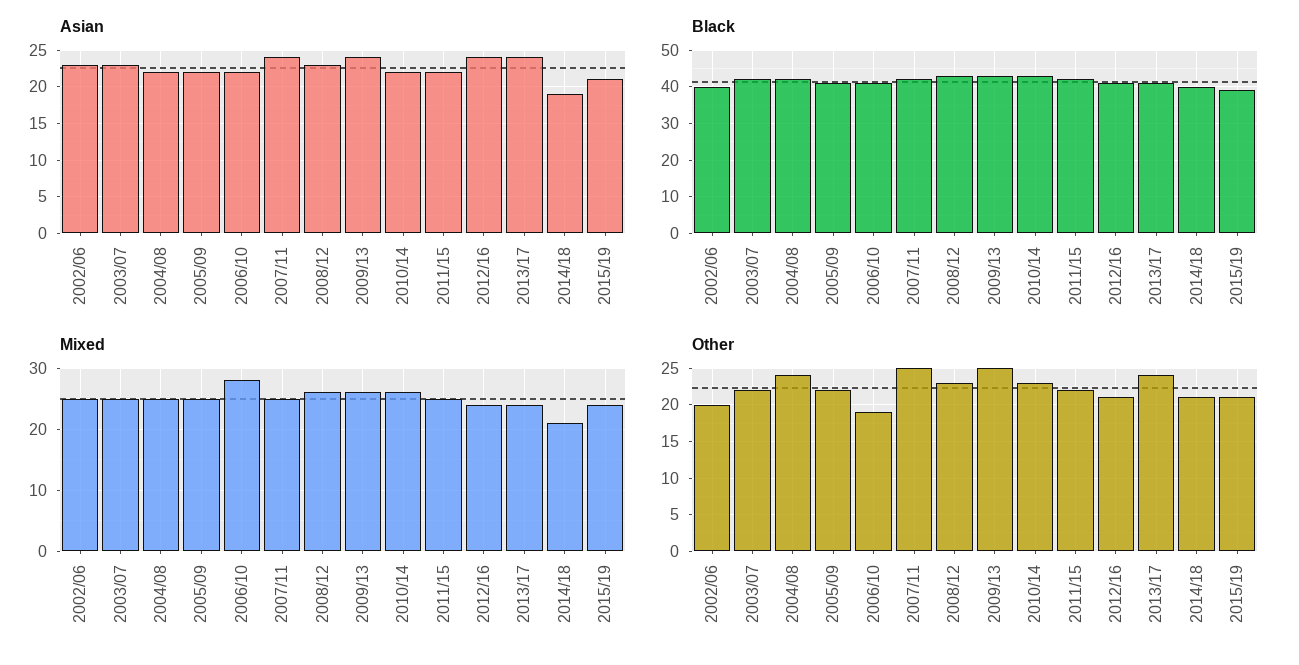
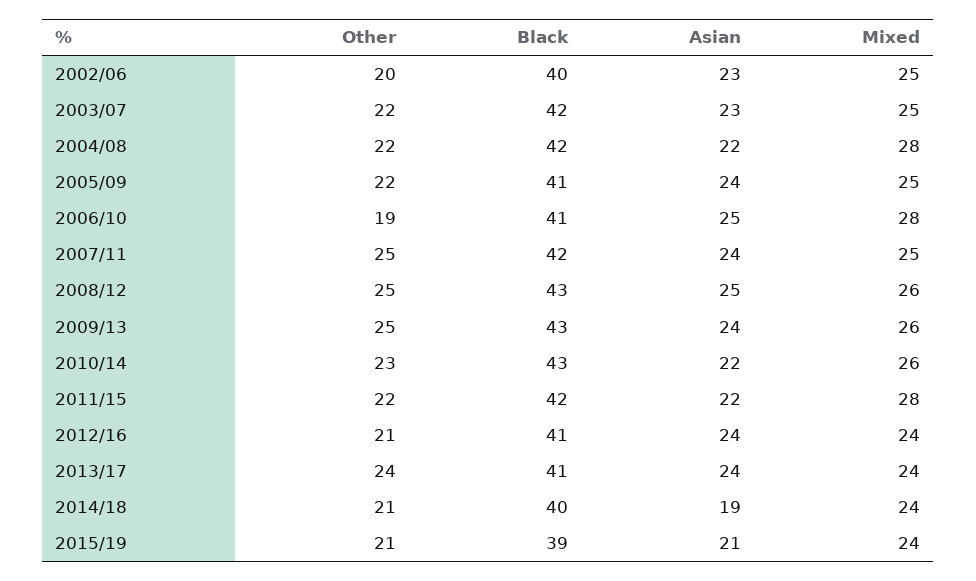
  {
    "Asian": {
      "2002/06": 23,
      "2003/07": 23,
      "2004/08": 22,
-     "2005/09": 22,
+     "2005/09": 24,
-     "2006/10": 22,
+     "2006/10": 25,
      "2007/11": 24,
-     "2008/12": 23,
+     "2008/12": 25,
      "2009/13": 24,
      "2010/14": 22,
      "2011/15": 22,
      "2012/16": 24,
      "2013/17": 24,
      "2014/18": 19,
      "2015/19": 21
    },
    "Black": {
      "2002/06": 40,
      "2003/07": 42,
      "2004/08": 42,
      "2005/09": 41,
      "2006/10": 41,
      "2007/11": 42,
      "2008/12": 43,
      "2009/13": 43,
      "2010/14": 43,
      "2011/15": 42,
      "2012/16": 41,
      "2013/17": 41,
      "2014/18": 40,
      "2015/19": 39
    },
    "Mixed": {
      "2002/06": 25,
      "2003/07": 25,
-     "2004/08": 25,
+     "2004/08": 28,
      "2005/09": 25,
      "2006/10": 28,
      "2007/11": 25,
      "2008/12": 26,
      "2009/13": 26,
      "2010/14": 26,
-     "2011/15": 25,
+     "2011/15": 28,
      "2012/16": 24,
      "2013/17": 24,
-     "2014/18": 21,
+     "2014/18": 24,
      "2015/19": 24
    },
    "Other": {
      "2002/06": 20,
      "2003/07": 22,
-     "2004/08": 24,
+     "2004/08": 22,
      "2005/09": 22,
      "2006/10": 19,
      "2007/11": 25,
-     "2008/12": 23,
+     "2008/12": 25,
      "2009/13": 25,
      "2010/14": 23,
      "2011/15": 22,
      "2012/16": 21,
      "2013/17": 24,
      "2014/18": 21,
      "2015/19": 21
    }
  }

